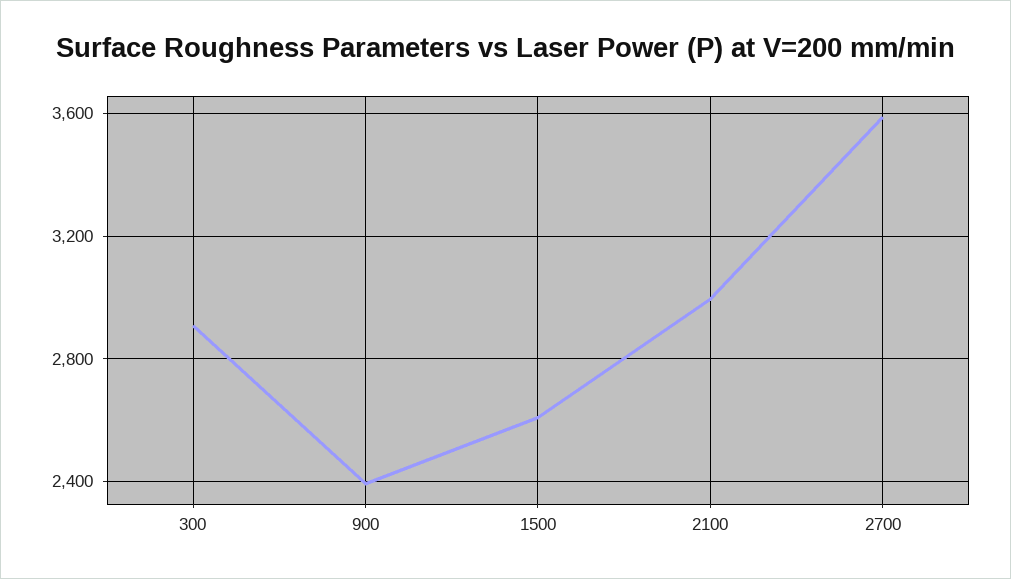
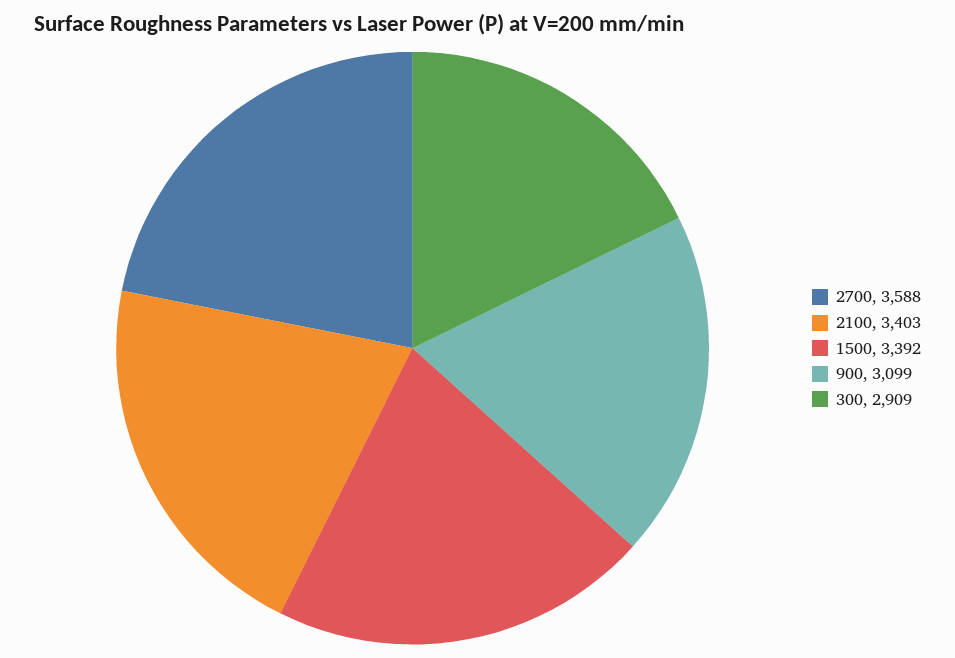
  {
    "300": 2909,
-   "900": 2400,
+   "900": 3099,
-   "1500": 2600,
+   "1500": 3392,
-   "2100": 3000,
+   "2100": 3403,
    "2700": 3588
  }

